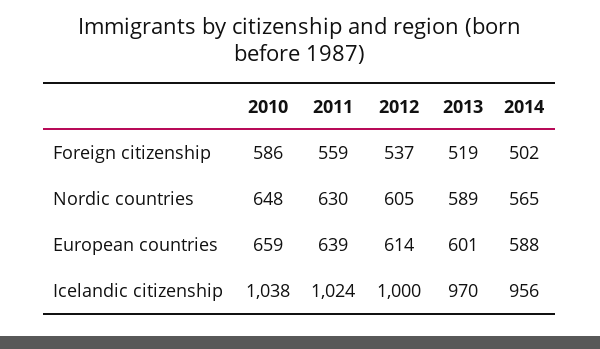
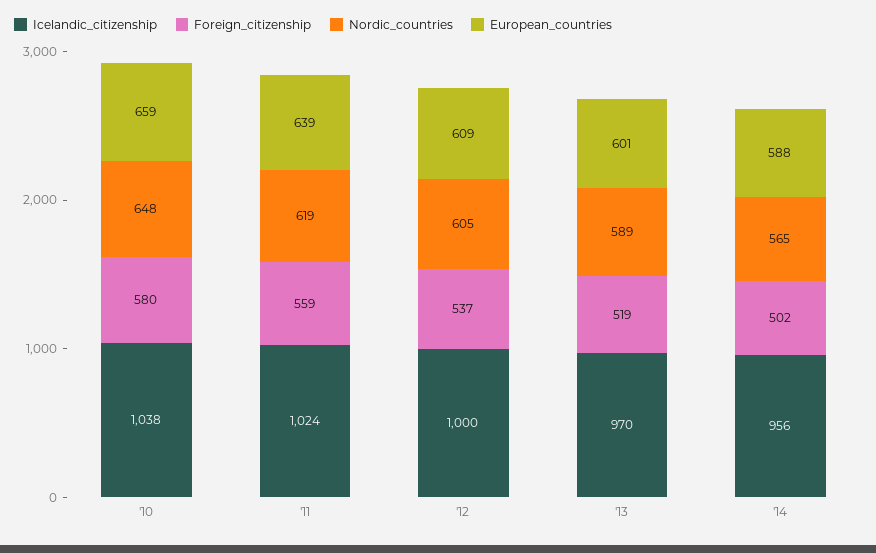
  {
    "Foreign citizenship": {
-     "2010": 586,
+     "2010": 580,
      "2011": 559,
      "2012": 537,
      "2013": 519,
      "2014": 502
    },
    "Nordic countries": {
      "2010": 648,
-     "2011": 630,
+     "2011": 619,
      "2012": 605,
      "2013": 589,
      "2014": 565
    },
    "European countries": {
      "2010": 659,
      "2011": 639,
-     "2012": 614,
+     "2012": 609,
      "2013": 601,
      "2014": 588
    },
    "Icelandic citizenship": {
      "2010": 1038,
      "2011": 1024,
      "2012": 1000,
      "2013": 970,
      "2014": 956
    }
  }

